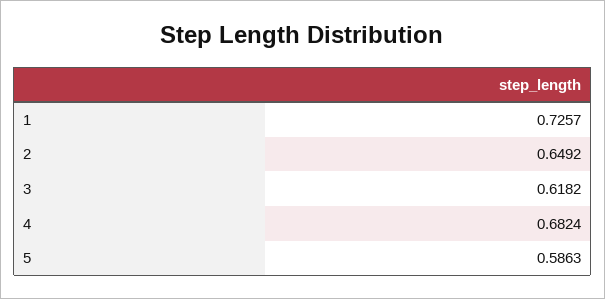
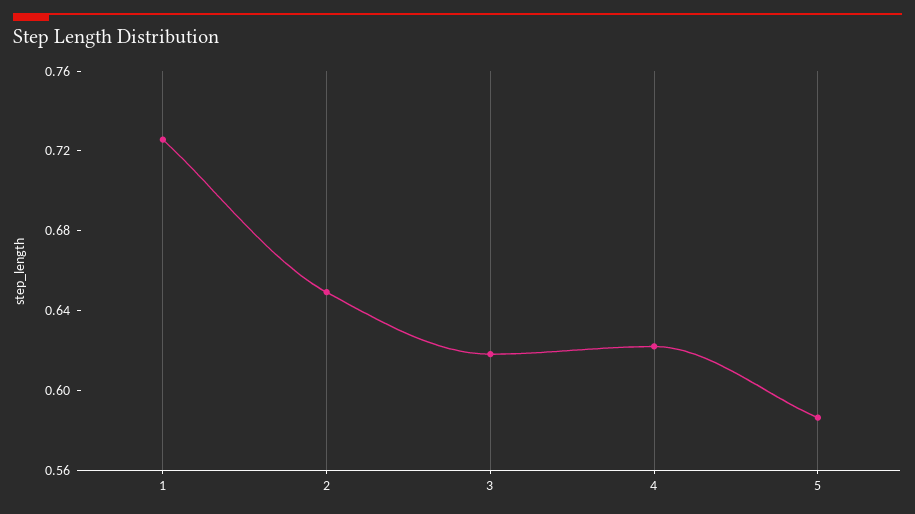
  {
    "1": 0.7257,
    "2": 0.6492,
    "3": 0.6182,
-   "4": 0.6824,
+   "4": 0.62,
    "5": 0.5863
  }

